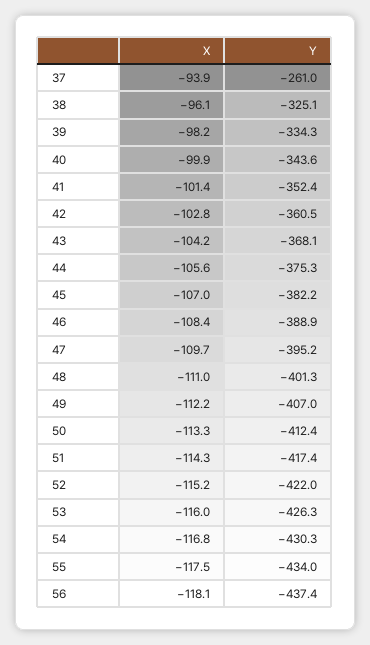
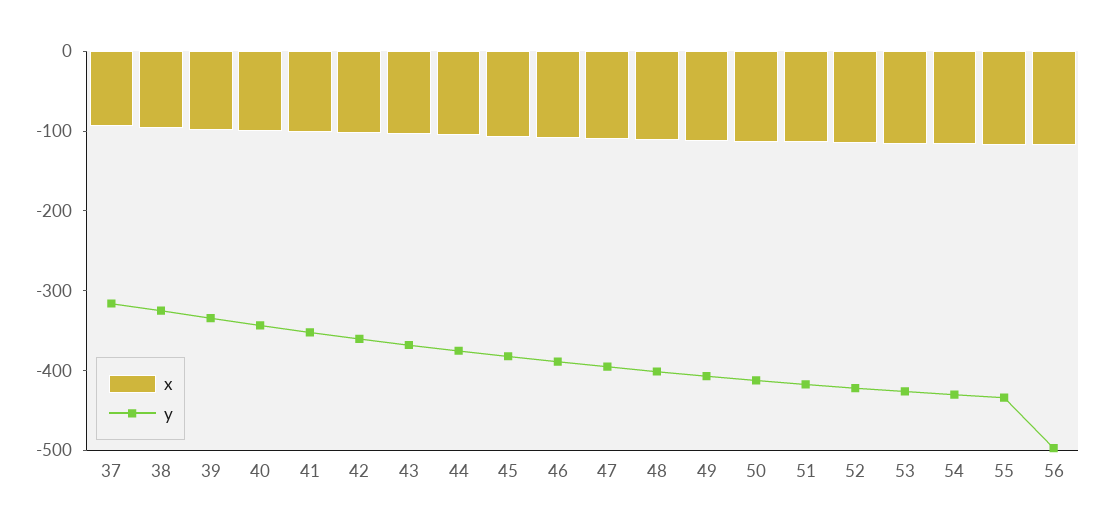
  {
    "X": {
      "37": -93.9,
      "38": -96.1,
      "39": -98.2,
      "40": -99.9,
      "41": -101.4,
      "42": -102.8,
      "43": -104.2,
      "44": -105.6,
      "45": -107,
      "46": -108.4,
      "47": -109.7,
      "48": -111,
      "49": -112.2,
      "50": -113.3,
      "51": -114.3,
      "52": -115.2,
      "53": -116,
      "54": -116.8,
      "55": -117.5,
      "56": -118.1
    },
    "Y": {
-     "37": -261,
+     "37": -320,
      "38": -325.1,
      "39": -334.3,
      "40": -343.6,
      "41": -352.4,
      "42": -360.5,
      "43": -368.1,
      "44": -375.3,
      "45": -382.2,
      "46": -388.9,
      "47": -395.2,
      "48": -401.3,
      "49": -407,
      "50": -412.4,
      "51": -417.4,
      "52": -422,
      "53": -426.3,
      "54": -430.3,
      "55": -434,
-     "56": -437.4
+     "56": -500
    }
  }

